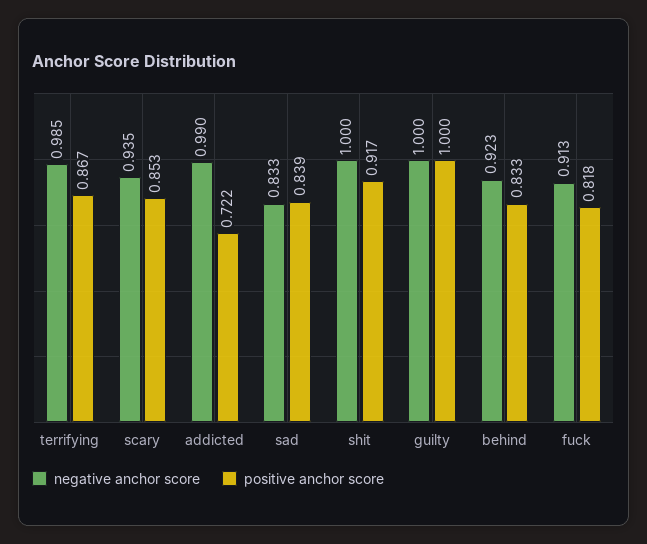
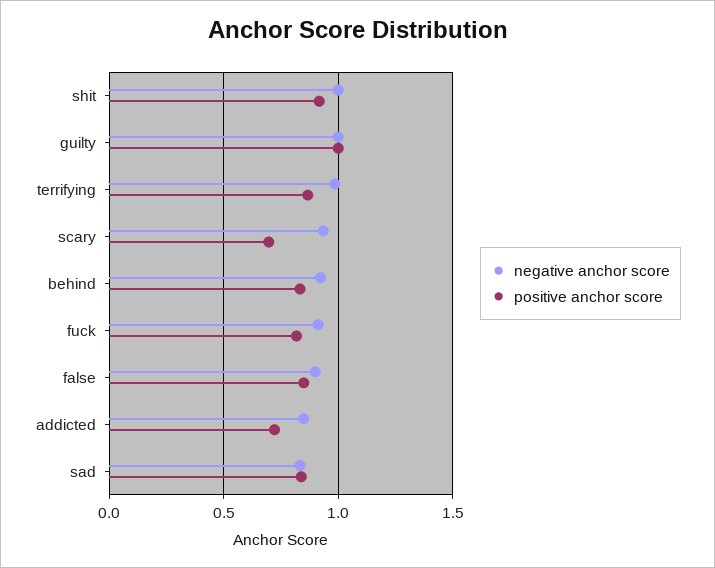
  {
    "negative anchor score": {
      "terrifying": 0.985,
      "scary": 0.935,
-     "addicted": 0.99,
+     "addicted": 0.85,
      "sad": 0.833,
      "shit": 1,
      "guilty": 1,
      "behind": 0.923,
-     "fuck": 0.913
+     "fuck": 0.913,
+     "false": 0.9
    },
    "positive anchor score": {
      "terrifying": 0.867,
-     "scary": 0.853,
+     "scary": 0.7,
      "addicted": 0.722,
      "sad": 0.839,
      "shit": 0.917,
      "guilty": 1,
      "behind": 0.833,
-     "fuck": 0.818
+     "fuck": 0.818,
+     "false": 0.85
    }
  }

